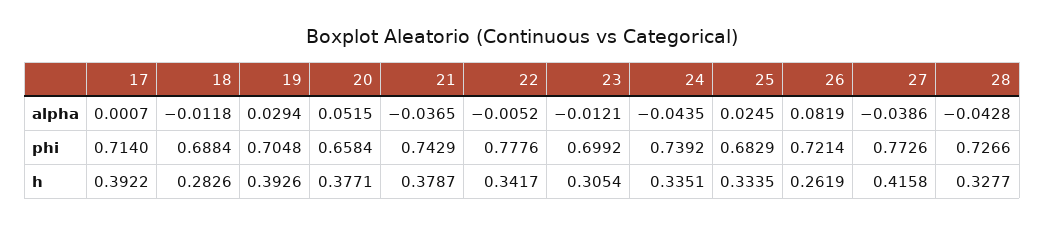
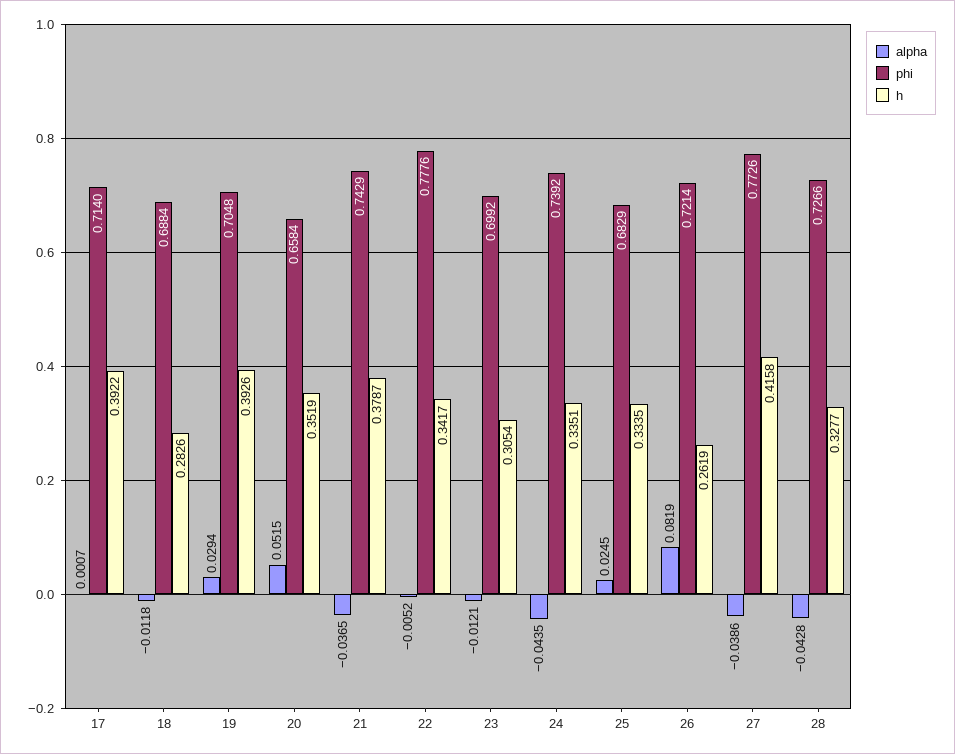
  {
    "alpha": {
      "17": 0.0007,
      "18": -0.0118,
      "19": 0.0294,
      "20": 0.0515,
      "21": -0.0365,
      "22": -0.0052,
      "23": -0.0121,
      "24": -0.0435,
      "25": 0.0245,
      "26": 0.0819,
      "27": -0.0386,
      "28": -0.0428
    },
    "phi": {
      "17": 0.714,
      "18": 0.6884,
      "19": 0.7048,
      "20": 0.6584,
      "21": 0.7429,
      "22": 0.7776,
      "23": 0.6992,
      "24": 0.7392,
      "25": 0.6829,
      "26": 0.7214,
      "27": 0.7726,
      "28": 0.7266
    },
    "h": {
      "17": 0.3922,
      "18": 0.2826,
      "19": 0.3926,
-     "20": 0.3771,
+     "20": 0.3519,
      "21": 0.3787,
      "22": 0.3417,
      "23": 0.3054,
      "24": 0.3351,
      "25": 0.3335,
      "26": 0.2619,
      "27": 0.4158,
      "28": 0.3277
    }
  }

